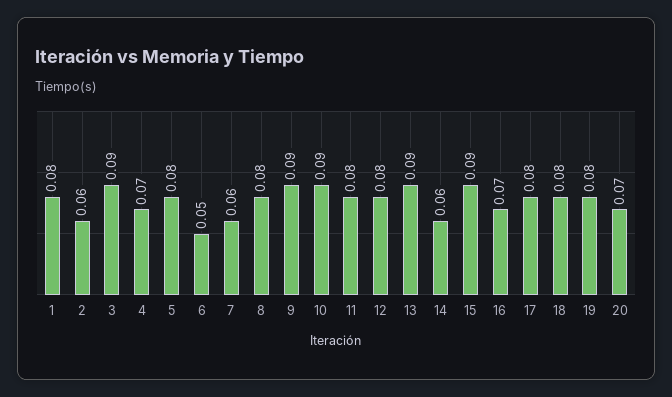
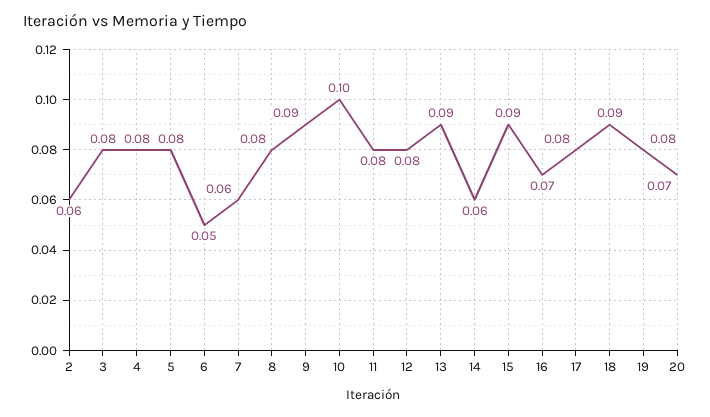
  {
-   "1": 0.08,
    "2": 0.06,
-   "3": 0.09,
+   "3": 0.08,
-   "4": 0.07,
+   "4": 0.08,
    "5": 0.08,
    "6": 0.05,
    "7": 0.06,
    "8": 0.08,
    "9": 0.09,
-   "10": 0.09,
+   "10": 0.1,
    "11": 0.08,
    "12": 0.08,
    "13": 0.09,
    "14": 0.06,
    "15": 0.09,
    "16": 0.07,
    "17": 0.08,
-   "18": 0.08,
+   "18": 0.09,
    "19": 0.08,
    "20": 0.07
  }

